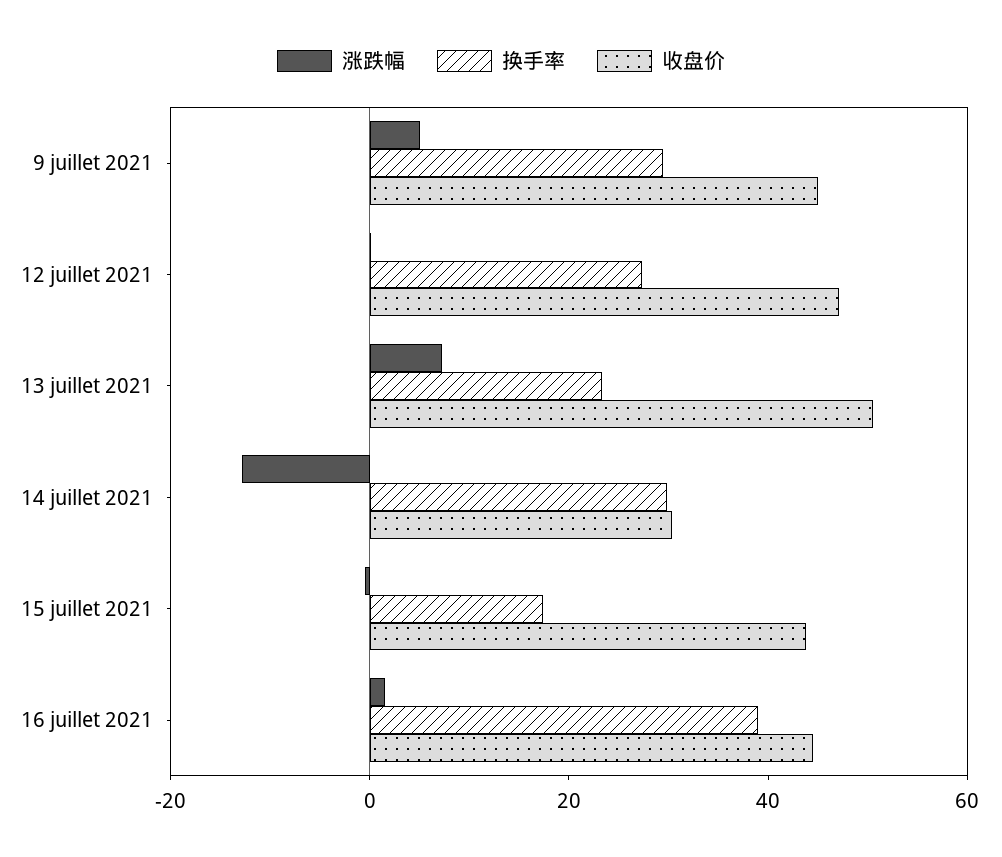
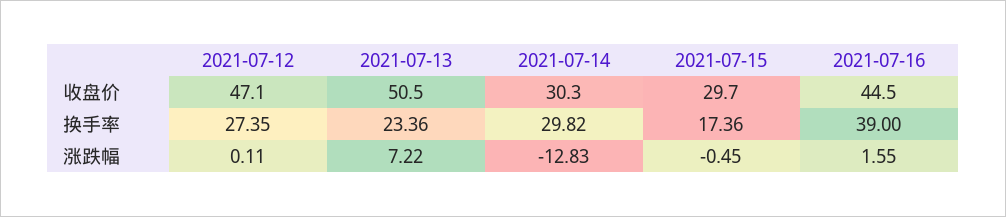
  {
    "涨跌幅": {
-     "9 juillet 2021": 5,
      "12 juillet 2021": 0.11,
      "13 juillet 2021": 7.22,
      "14 juillet 2021": -12.83,
      "15 juillet 2021": -0.45,
      "16 juillet 2021": 1.55
    },
    "换手率": {
-     "9 juillet 2021": 30,
      "12 juillet 2021": 27.35,
      "13 juillet 2021": 23.36,
      "14 juillet 2021": 29.82,
      "15 juillet 2021": 17.36,
      "16 juillet 2021": 39
    },
    "收盘价": {
-     "9 juillet 2021": 45,
      "12 juillet 2021": 47.1,
      "13 juillet 2021": 50.5,
      "14 juillet 2021": 30.3,
-     "15 juillet 2021": 45,
+     "15 juillet 2021": 29.7,
      "16 juillet 2021": 44.5
    }
  }

